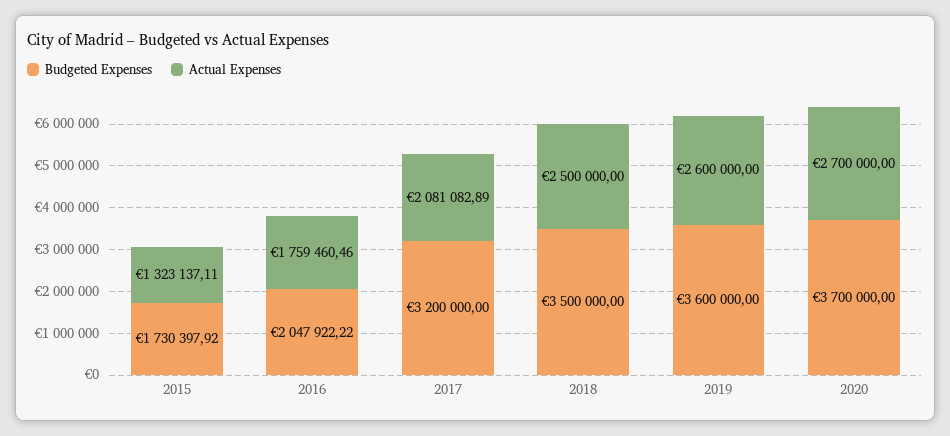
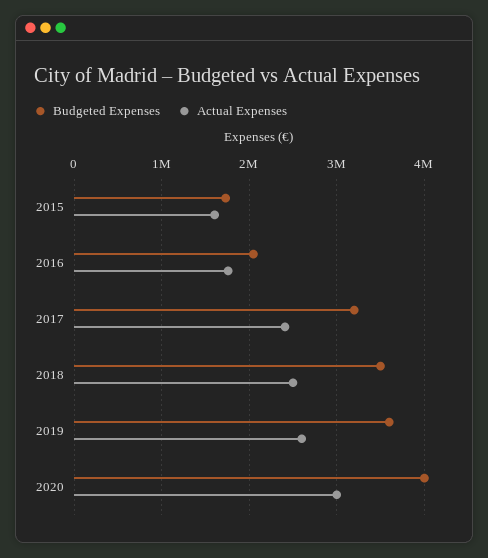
  {
    "Budgeted Expenses": {
      "2015": 1730397.92,
      "2016": 2047922.22,
      "2017": 3200000,
      "2018": 3500000,
      "2019": 3600000,
-     "2020": 3700000
+     "2020": 4000000
    },
    "Actual Expenses": {
-     "2015": 1323137.11,
+     "2015": 1600000,
      "2016": 1759460.46,
-     "2017": 2081082.89,
+     "2017": 2400000,
      "2018": 2500000,
      "2019": 2600000,
-     "2020": 2700000
+     "2020": 3000000
    }
  }

